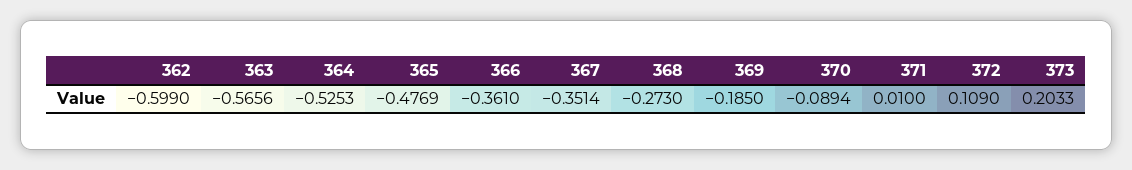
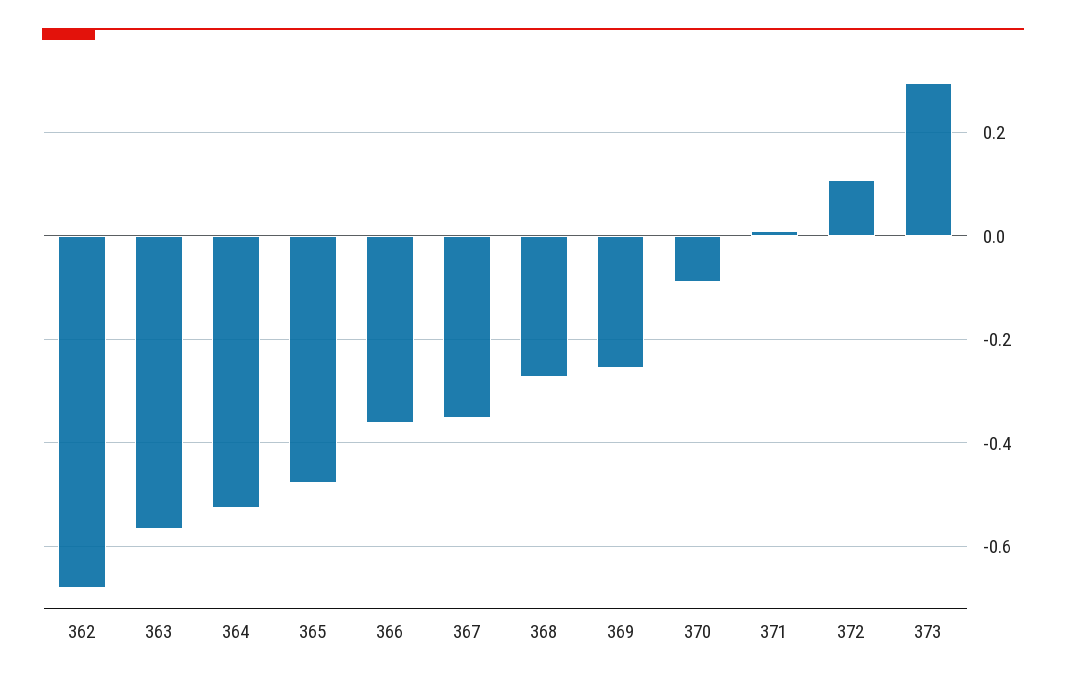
  {
-   "362": -0.599,
+   "362": -0.68,
    "363": -0.5656,
    "364": -0.5253,
    "365": -0.4769,
    "366": -0.361,
    "367": -0.3514,
    "368": -0.273,
-   "369": -0.185,
+   "369": -0.26,
    "370": -0.0894,
    "371": 0.01,
    "372": 0.109,
-   "373": 0.2033
+   "373": 0.3
  }

